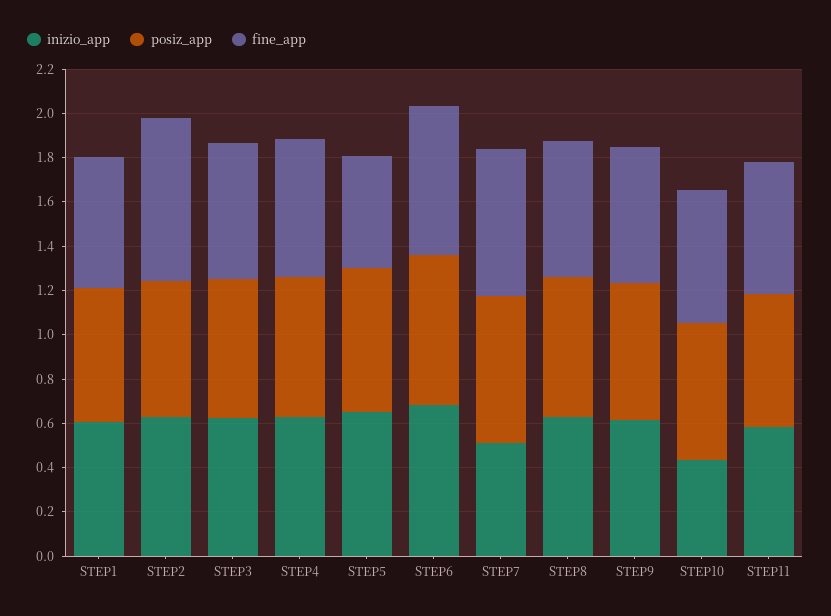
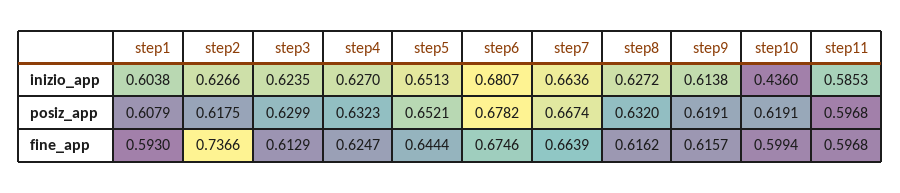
  {
    "inizio_app": {
      "STEP1": 0.6038,
      "STEP2": 0.6266,
      "STEP3": 0.6235,
      "STEP4": 0.627,
      "STEP5": 0.6513,
      "STEP6": 0.6807,
-     "STEP7": 0.5,
+     "STEP7": 0.6636,
      "STEP8": 0.6272,
      "STEP9": 0.6138,
      "STEP10": 0.436,
      "STEP11": 0.5853
    },
    "posiz_app": {
      "STEP1": 0.6079,
      "STEP2": 0.6175,
      "STEP3": 0.6299,
      "STEP4": 0.6323,
      "STEP5": 0.6521,
      "STEP6": 0.6782,
      "STEP7": 0.6674,
      "STEP8": 0.632,
      "STEP9": 0.6191,
      "STEP10": 0.6191,
      "STEP11": 0.5968
    },
    "fine_app": {
      "STEP1": 0.593,
      "STEP2": 0.7366,
      "STEP3": 0.6129,
      "STEP4": 0.6247,
-     "STEP5": 0.5,
+     "STEP5": 0.6444,
      "STEP6": 0.6746,
      "STEP7": 0.6639,
      "STEP8": 0.6162,
      "STEP9": 0.6157,
      "STEP10": 0.5994,
      "STEP11": 0.5968
    }
  }

